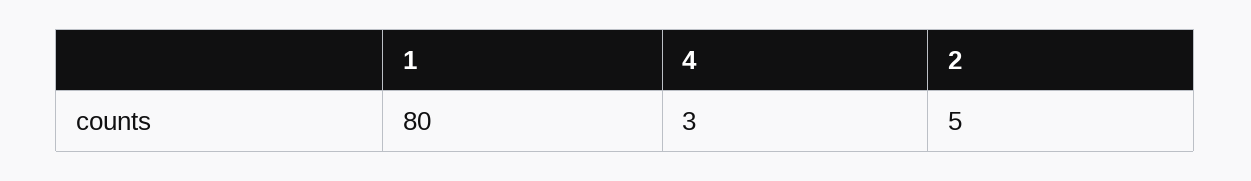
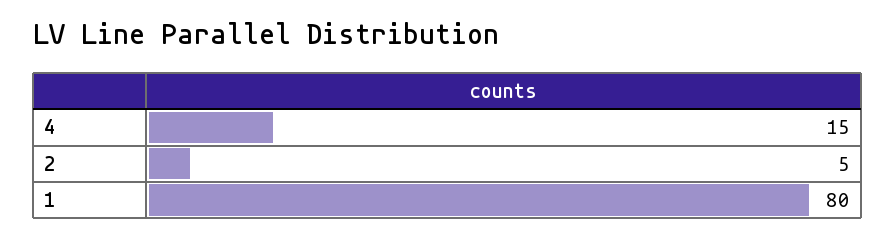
  {
    "1": 80,
-   "4": 3,
+   "4": 15,
    "2": 5
  }

